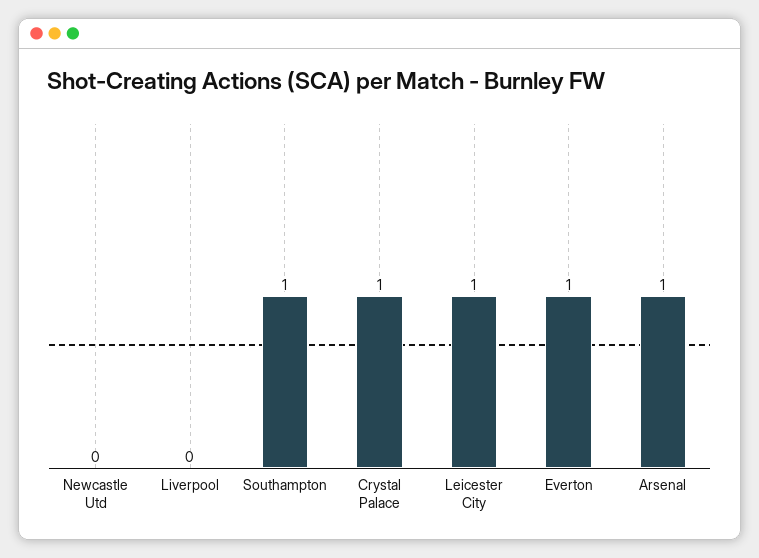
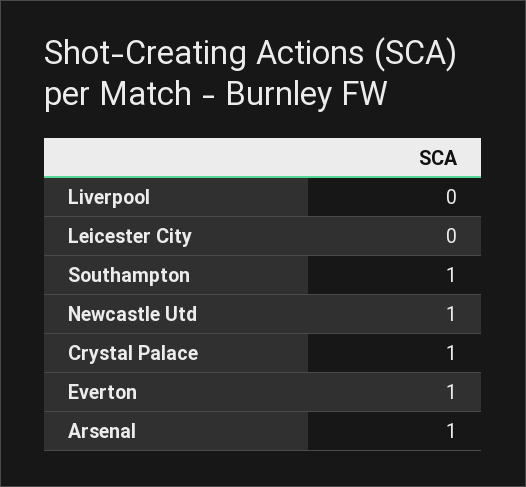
  {
-   "Newcastle Utd": 0,
+   "Newcastle Utd": 1,
    "Liverpool": 0,
    "Southampton": 1,
    "Crystal Palace": 1,
-   "Leicester City": 1,
+   "Leicester City": 0,
    "Everton": 1,
    "Arsenal": 1
  }

